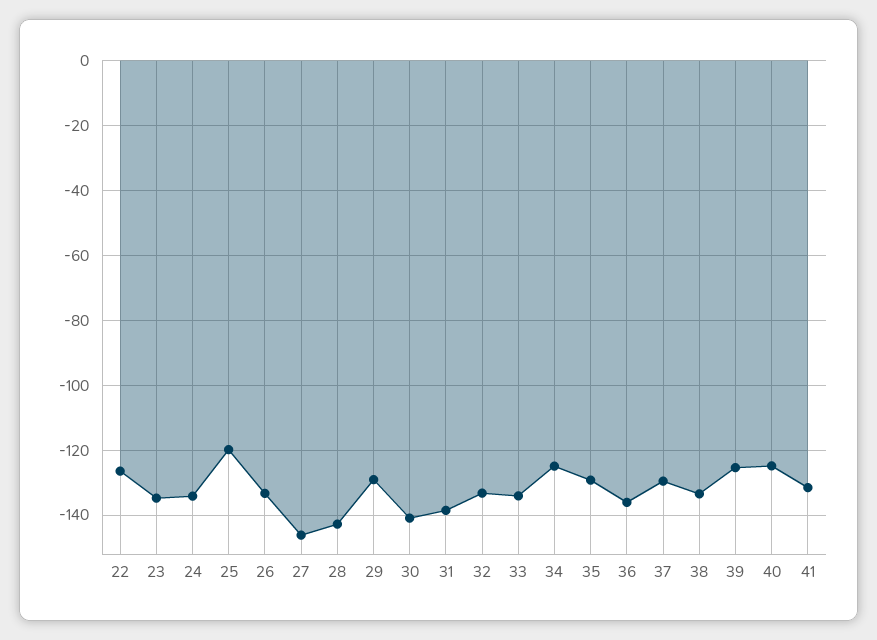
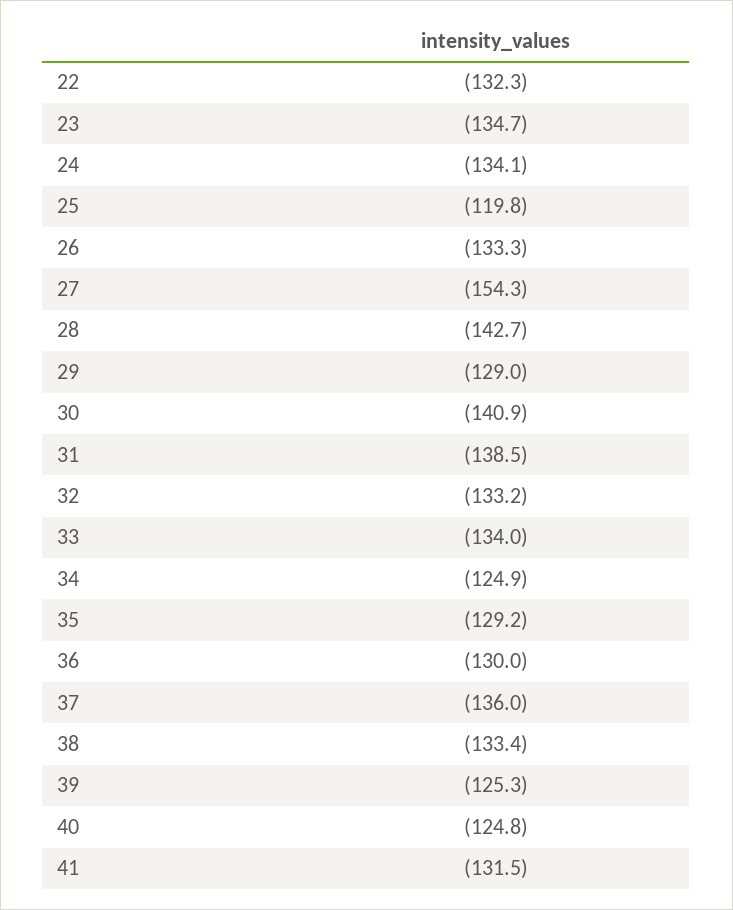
  {
-   "22": -126,
+   "22": -132.3,
    "23": -134.7,
    "24": -134.1,
    "25": -119.8,
    "26": -133.3,
-   "27": -146,
+   "27": -154.3,
    "28": -142.7,
    "29": -129,
    "30": -140.9,
    "31": -138.5,
    "32": -133.2,
    "33": -134,
    "34": -124.9,
    "35": -129.2,
-   "36": -136,
+   "36": -130,
-   "37": -130,
+   "37": -136,
    "38": -133.4,
    "39": -125.3,
    "40": -124.8,
    "41": -131.5
  }

